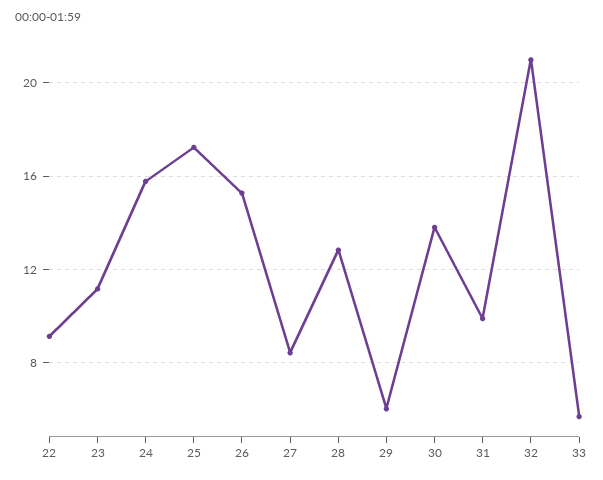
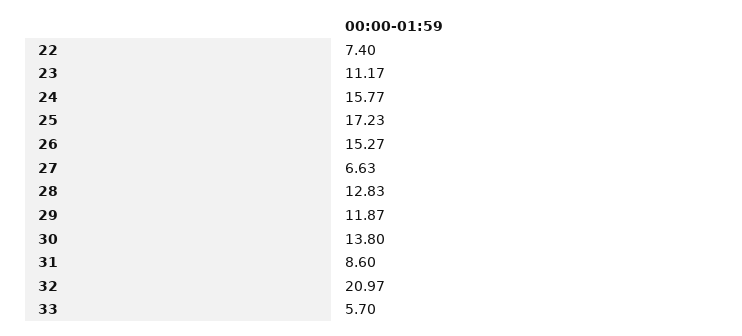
  {
-   "22": 9,
+   "22": 7.4,
    "23": 11.17,
    "24": 15.77,
    "25": 17.23,
    "26": 15.27,
-   "27": 8.5,
+   "27": 6.63,
    "28": 12.83,
-   "29": 6,
+   "29": 11.87,
    "30": 13.8,
-   "31": 10,
+   "31": 8.6,
    "32": 20.97,
    "33": 5.7
  }

